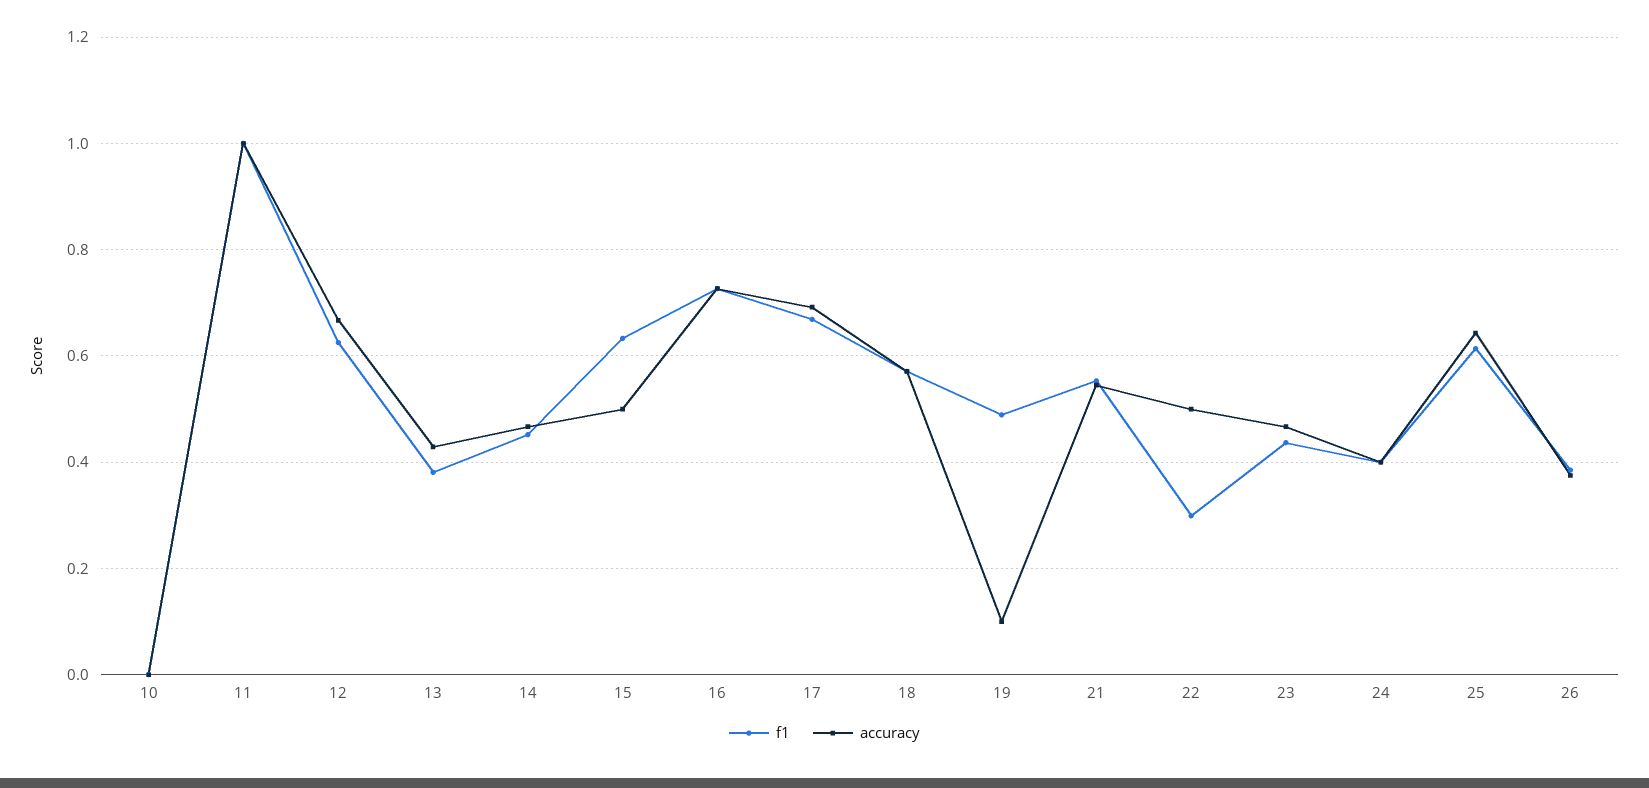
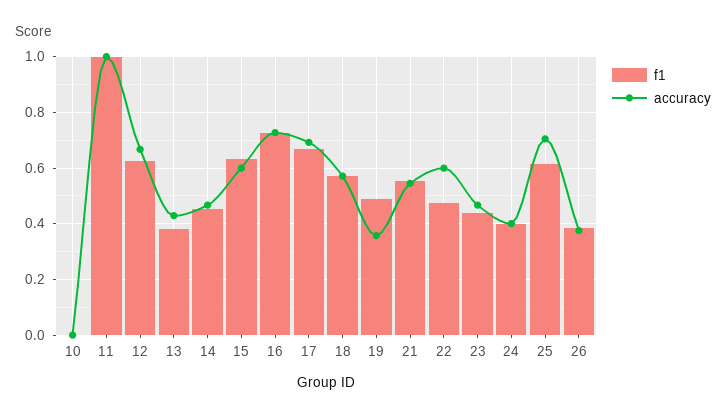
  {
    "f1": {
      "10": 0,
      "11": 1,
      "12": 0.62,
      "13": 0.38,
      "14": 0.46,
      "15": 0.64,
      "16": 0.72,
      "17": 0.66,
      "18": 0.58,
      "19": 0.48,
      "21": 0.56,
-     "22": 0.3,
+     "22": 0.475,
      "23": 0.44,
      "24": 0.4,
      "25": 0.62,
      "26": 0.38
    },
    "accuracy": {
      "10": 0,
      "11": 1,
      "12": 0.66,
      "13": 0.42,
      "14": 0.46,
-     "15": 0.5,
+     "15": 0.6,
      "16": 0.72,
      "17": 0.7,
      "18": 0.58,
-     "19": 0.1,
+     "19": 0.35,
      "21": 0.54,
-     "22": 0.5,
+     "22": 0.6,
      "23": 0.46,
      "24": 0.4,
-     "25": 0.64,
+     "25": 0.7,
      "26": 0.38
    }
  }

